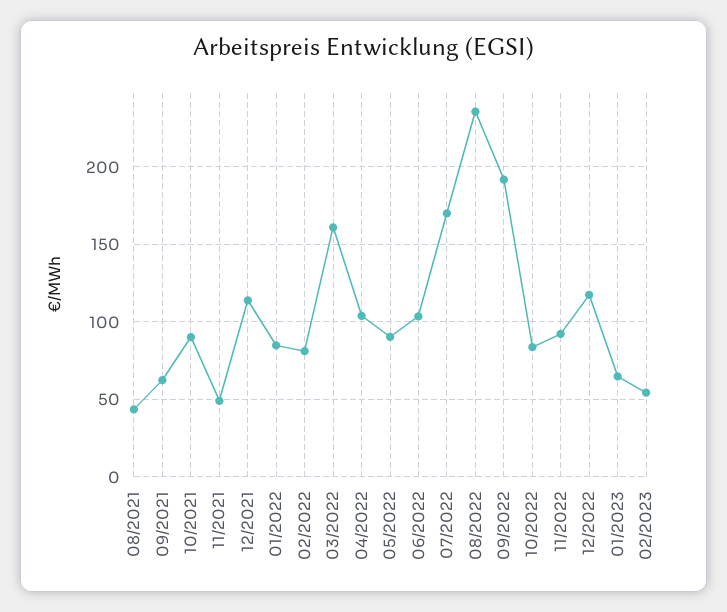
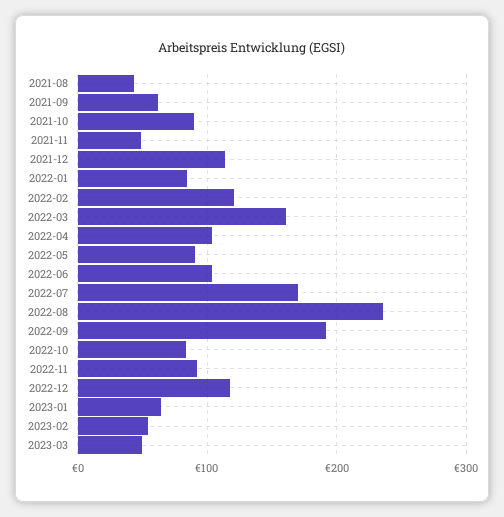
  {
    "08/2021": 45,
    "09/2021": 60,
    "10/2021": 90,
    "11/2021": 50,
    "12/2021": 115,
    "01/2022": 85,
-   "02/2022": 80,
+   "02/2022": 120,
    "03/2022": 160,
    "04/2022": 105,
    "05/2022": 90,
    "06/2022": 105,
    "07/2022": 170,
    "08/2022": 235,
    "09/2022": 190,
    "10/2022": 85,
    "11/2022": 90,
    "12/2022": 120,
    "01/2023": 65,
-   "02/2023": 55
+   "02/2023": 55,
+   "2023-03": 50
  }

